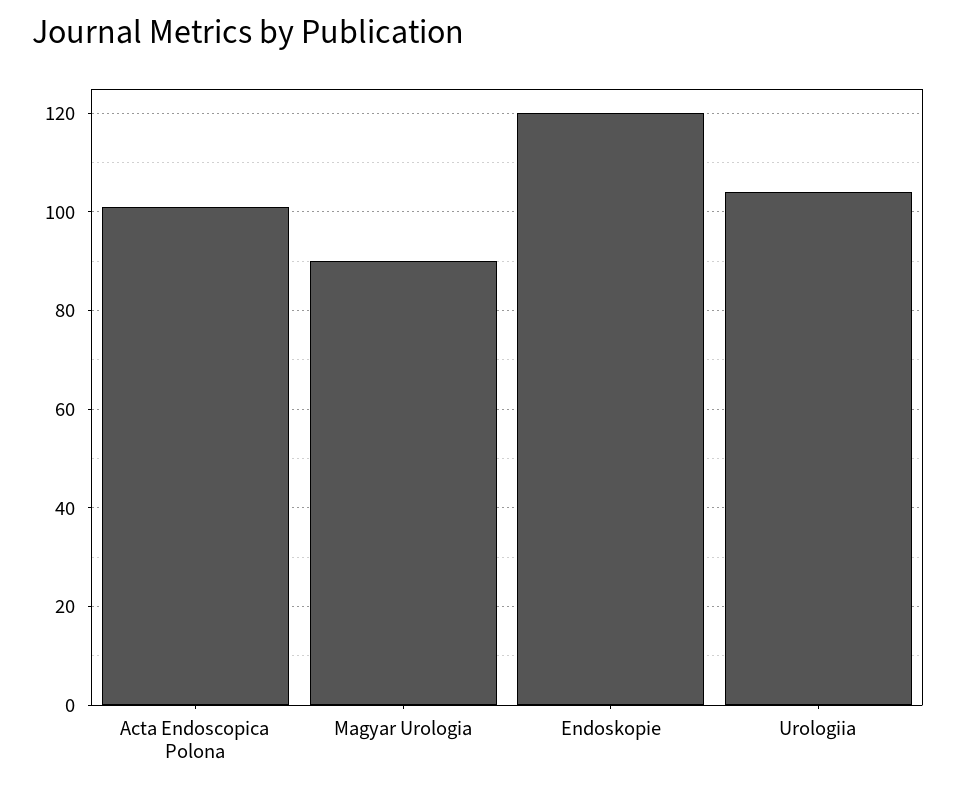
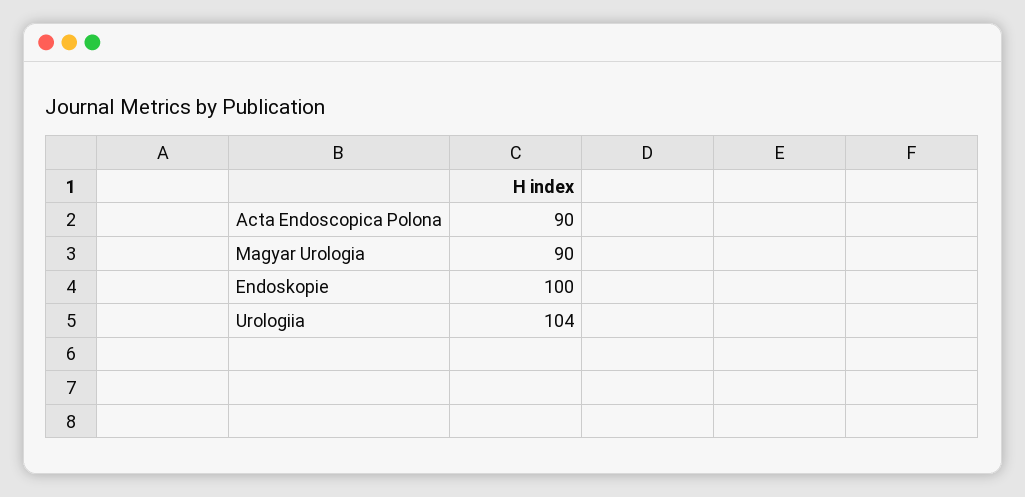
  {
-   "Acta Endoscopica Polona": 100,
+   "Acta Endoscopica Polona": 90,
    "Magyar Urologia": 90,
-   "Endoskopie": 120,
+   "Endoskopie": 100,
    "Urologiia": 104
  }

